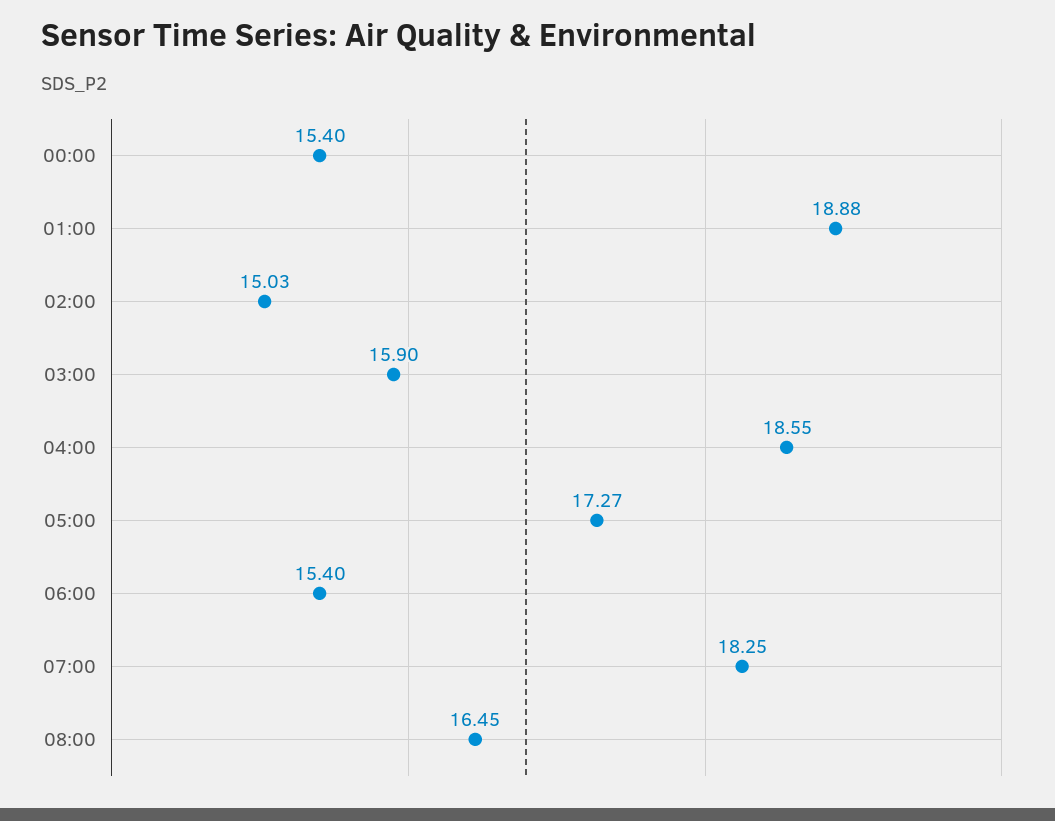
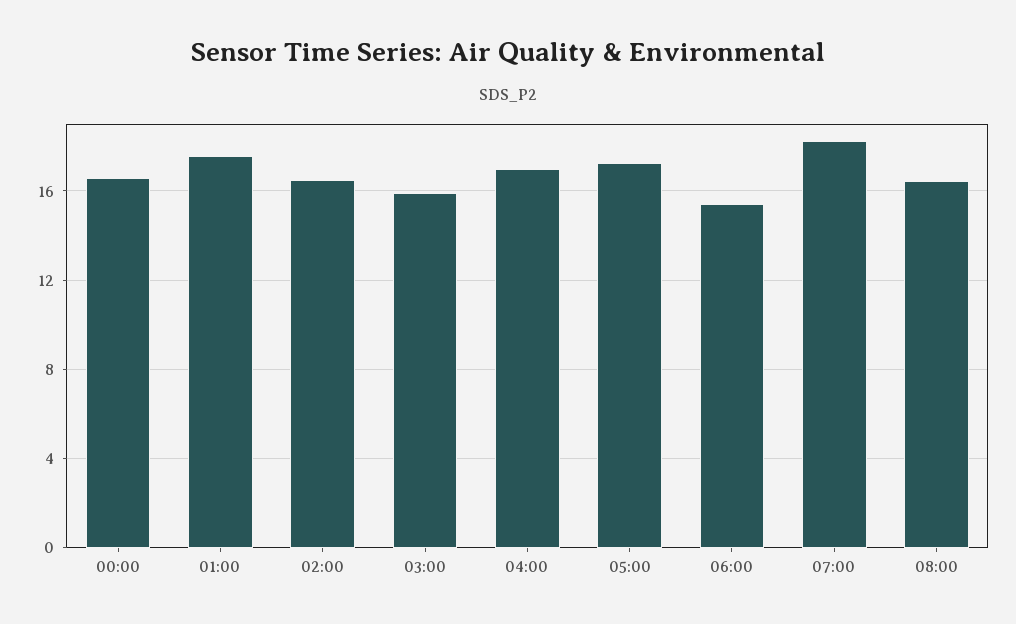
  {
-   "00:00": 15.4,
+   "00:00": 16.5,
-   "01:00": 18.88,
+   "01:00": 17.5,
-   "02:00": 15.03,
+   "02:00": 16.5,
    "03:00": 15.9,
-   "04:00": 18.55,
+   "04:00": 17,
    "05:00": 17.27,
    "06:00": 15.4,
    "07:00": 18.25,
    "08:00": 16.45
  }

